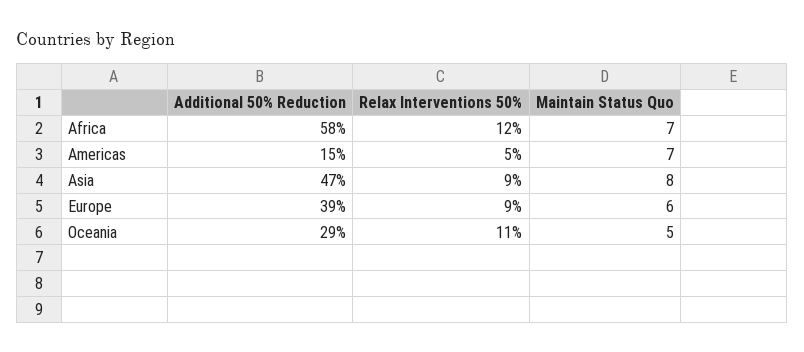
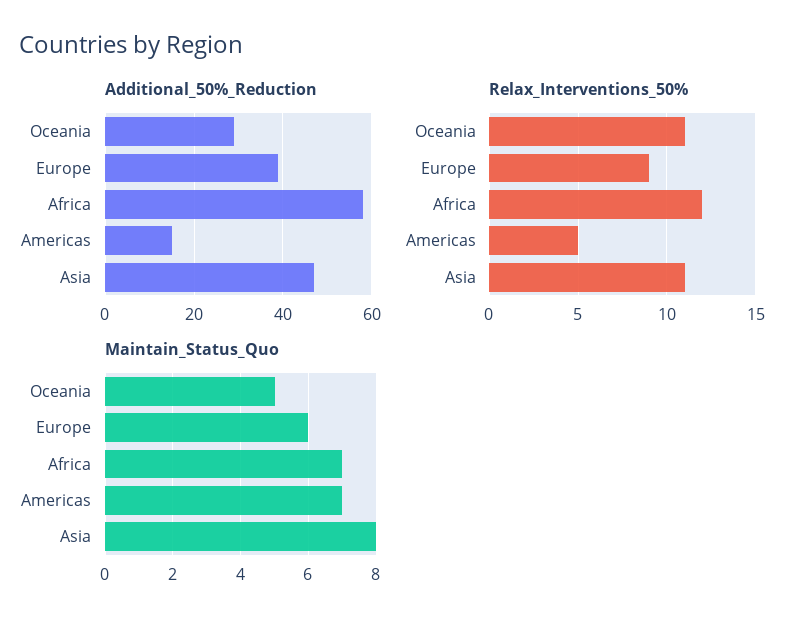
  {
    "Additional 50% Reduction": {
      "Africa": 58,
      "Americas": 15,
      "Asia": 47,
      "Europe": 39,
      "Oceania": 29
    },
    "Relax Interventions 50%": {
      "Africa": 12,
      "Americas": 5,
-     "Asia": 9,
+     "Asia": 11,
      "Europe": 9,
      "Oceania": 11
    },
    "Maintain Status Quo": {
      "Africa": 7,
      "Americas": 7,
      "Asia": 8,
      "Europe": 6,
      "Oceania": 5
    }
  }

